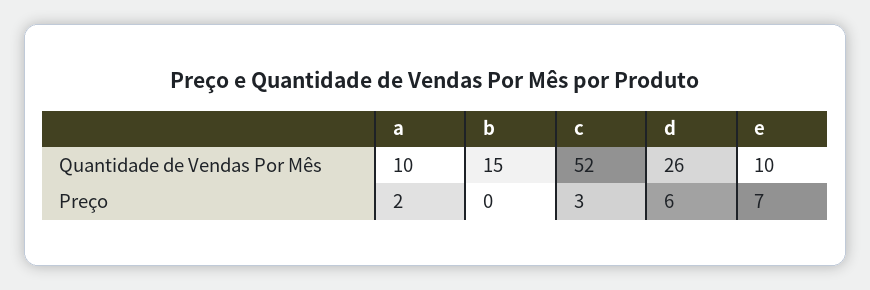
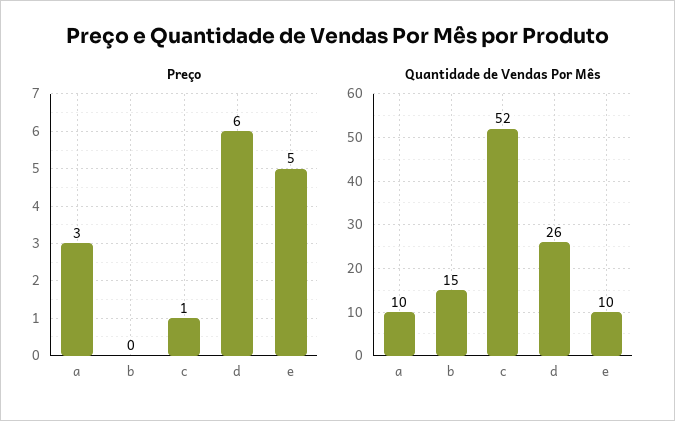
  {
    "Quantidade de Vendas Por Mês": {
      "a": 10,
      "b": 15,
      "c": 52,
      "d": 26,
      "e": 10
    },
    "Preço": {
-     "a": 2,
+     "a": 3,
      "b": 0,
-     "c": 3,
+     "c": 1,
      "d": 6,
-     "e": 7
+     "e": 5
    }
  }

